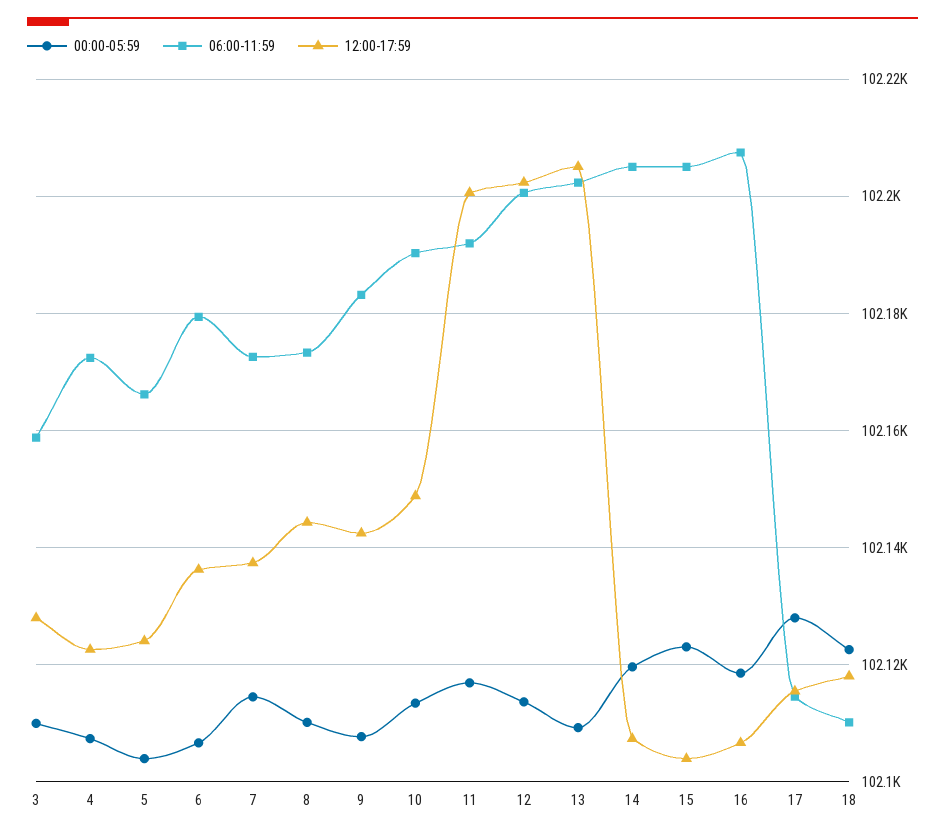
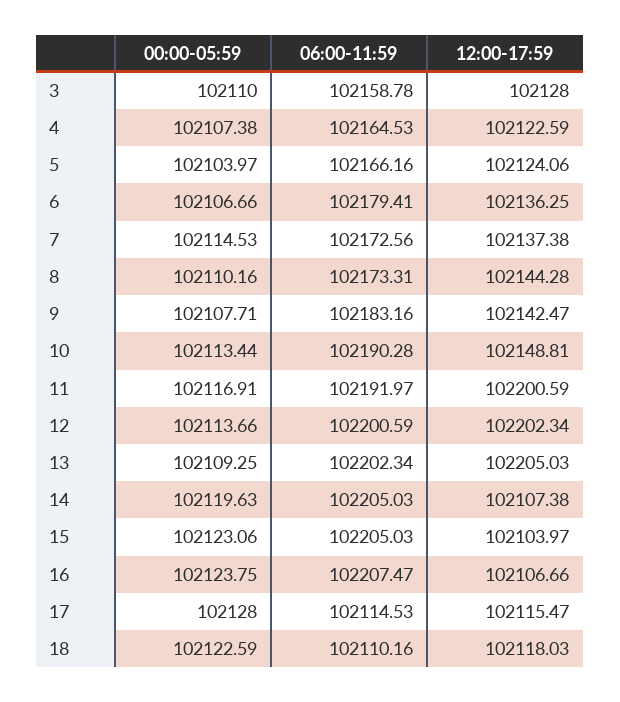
  {
    "00:00-05:59": {
      "3": 102110,
      "4": 102107.38,
      "5": 102103.97,
      "6": 102106.66,
      "7": 102114.53,
      "8": 102110.16,
      "9": 102107.71,
      "10": 102113.44,
      "11": 102116.91,
      "12": 102113.66,
      "13": 102109.25,
      "14": 102119.63,
      "15": 102123.06,
-     "16": 102118,
+     "16": 102123.75,
      "17": 102128,
      "18": 102122.59
    },
    "06:00-11:59": {
      "3": 102158.78,
-     "4": 102172,
+     "4": 102164.53,
      "5": 102166.16,
      "6": 102179.41,
      "7": 102172.56,
      "8": 102173.31,
      "9": 102183.16,
      "10": 102190.28,
      "11": 102191.97,
      "12": 102200.59,
      "13": 102202.34,
      "14": 102205.03,
      "15": 102205.03,
      "16": 102207.47,
      "17": 102114.53,
      "18": 102110.16
    },
    "12:00-17:59": {
      "3": 102128,
      "4": 102122.59,
      "5": 102124.06,
      "6": 102136.25,
      "7": 102137.38,
      "8": 102144.28,
      "9": 102142.47,
      "10": 102148.81,
      "11": 102200.59,
      "12": 102202.34,
      "13": 102205.03,
      "14": 102107.38,
      "15": 102103.97,
      "16": 102106.66,
      "17": 102115.47,
      "18": 102118.03
    }
  }

